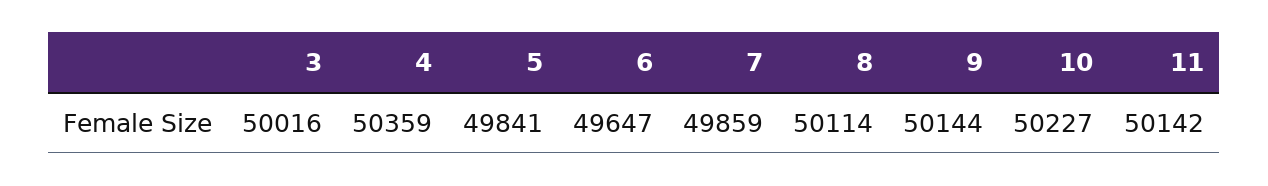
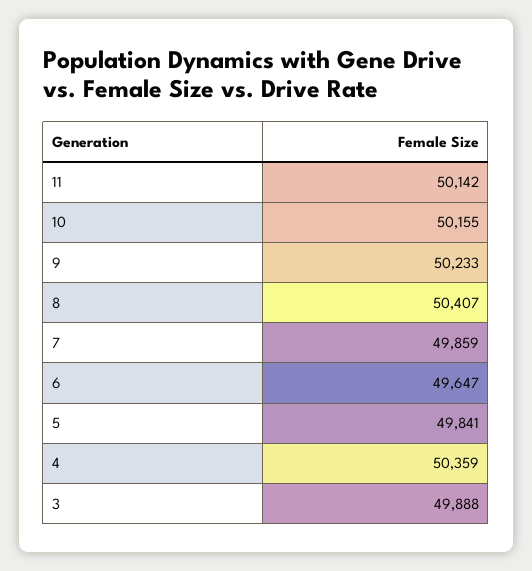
  {
-   "3": 50016,
+   "3": 49888,
    "4": 50359,
    "5": 49841,
    "6": 49647,
    "7": 49859,
-   "8": 50114,
+   "8": 50407,
-   "9": 50144,
+   "9": 50233,
-   "10": 50227,
+   "10": 50155,
    "11": 50142
  }

